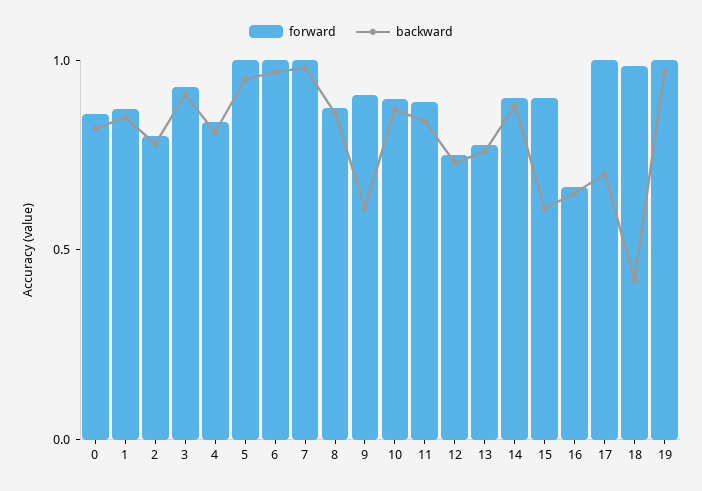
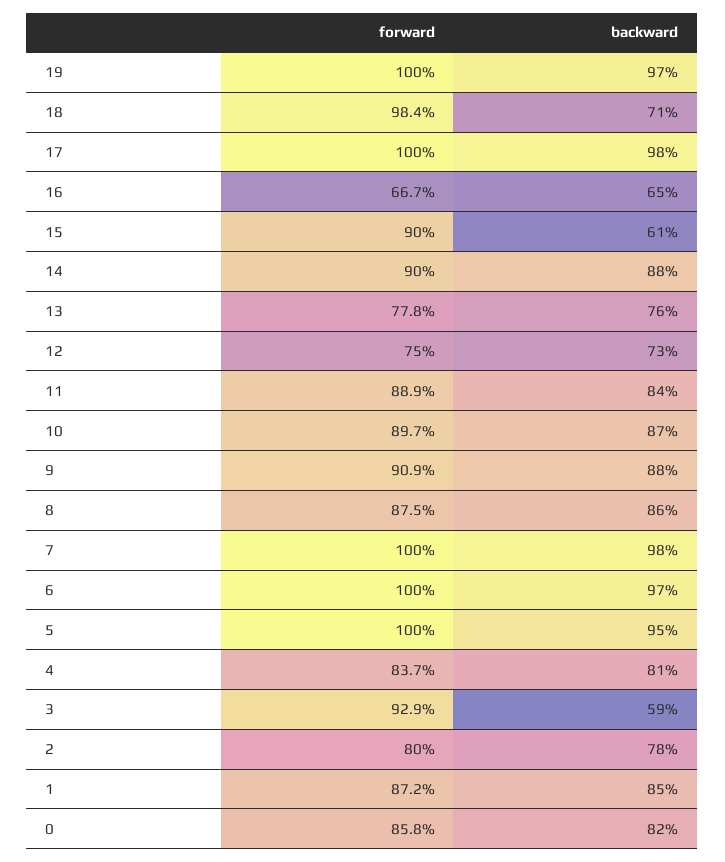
  {
    "forward": {
      "0": 0.858,
      "1": 0.872,
      "2": 0.8,
      "3": 0.929,
      "4": 0.837,
      "5": 1,
      "6": 1,
      "7": 1,
      "8": 0.875,
      "9": 0.909,
      "10": 0.897,
      "11": 0.889,
      "12": 0.75,
      "13": 0.778,
      "14": 0.9,
      "15": 0.9,
      "16": 0.667,
      "17": 1,
      "18": 0.984,
      "19": 1
    },
    "backward": {
      "0": 0.82,
      "1": 0.85,
      "2": 0.78,
-     "3": 0.9,
+     "3": 0.59,
      "4": 0.81,
      "5": 0.95,
      "6": 0.97,
      "7": 0.98,
      "8": 0.86,
-     "9": 0.6,
+     "9": 0.88,
      "10": 0.87,
      "11": 0.84,
      "12": 0.73,
      "13": 0.76,
      "14": 0.88,
      "15": 0.61,
      "16": 0.65,
-     "17": 0.7,
+     "17": 0.98,
-     "18": 0.4,
+     "18": 0.71,
      "19": 0.97
    }
  }

